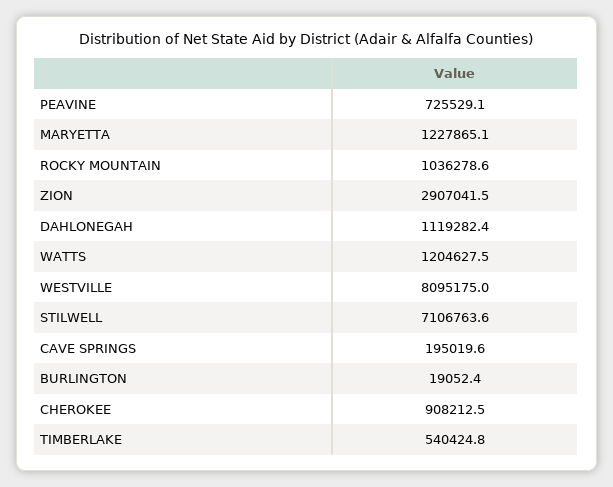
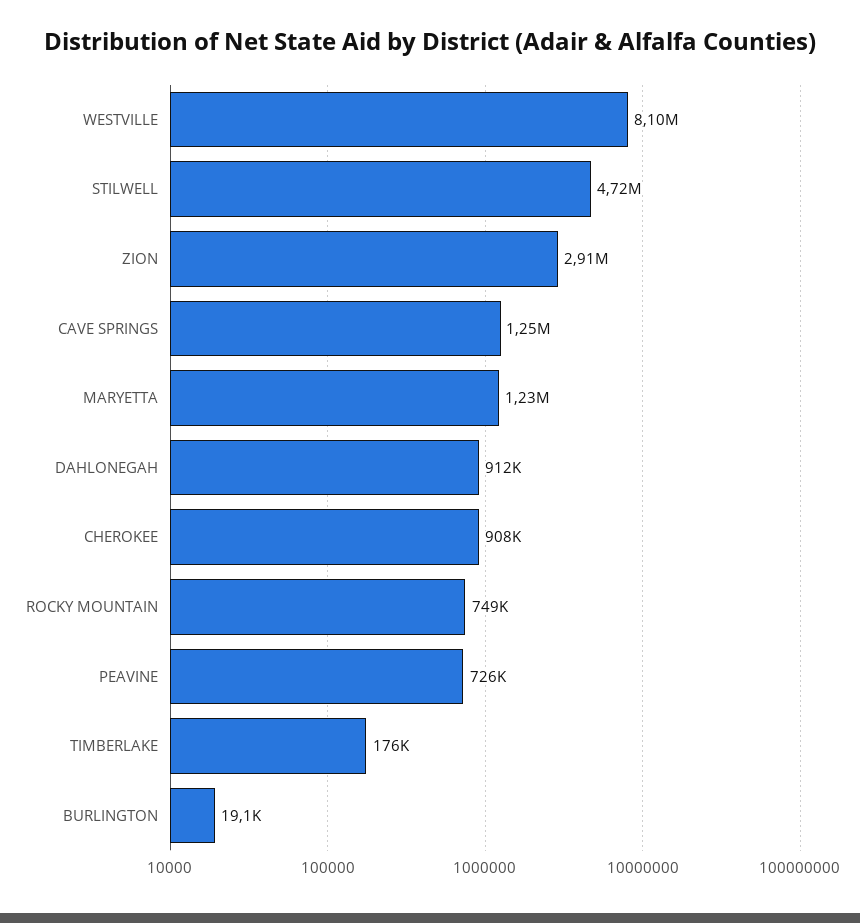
  {
    "PEAVINE": 725529.1,
    "MARYETTA": 1227865.1,
-   "ROCKY MOUNTAIN": 1036278.6,
+   "ROCKY MOUNTAIN": 749000,
    "ZION": 2907041.5,
-   "DAHLONEGAH": 1119282.4,
+   "DAHLONEGAH": 912000,
-   "WATTS": 1204627.5,
    "WESTVILLE": 8095175,
-   "STILWELL": 7106763.6,
+   "STILWELL": 4720000,
-   "CAVE SPRINGS": 195019.6,
+   "CAVE SPRINGS": 1250000,
    "BURLINGTON": 19052.4,
    "CHEROKEE": 908212.5,
-   "TIMBERLAKE": 540424.8
+   "TIMBERLAKE": 176000
  }

